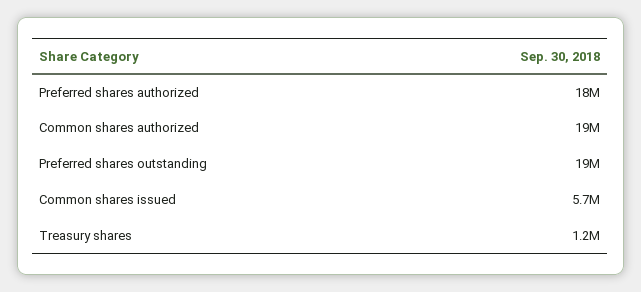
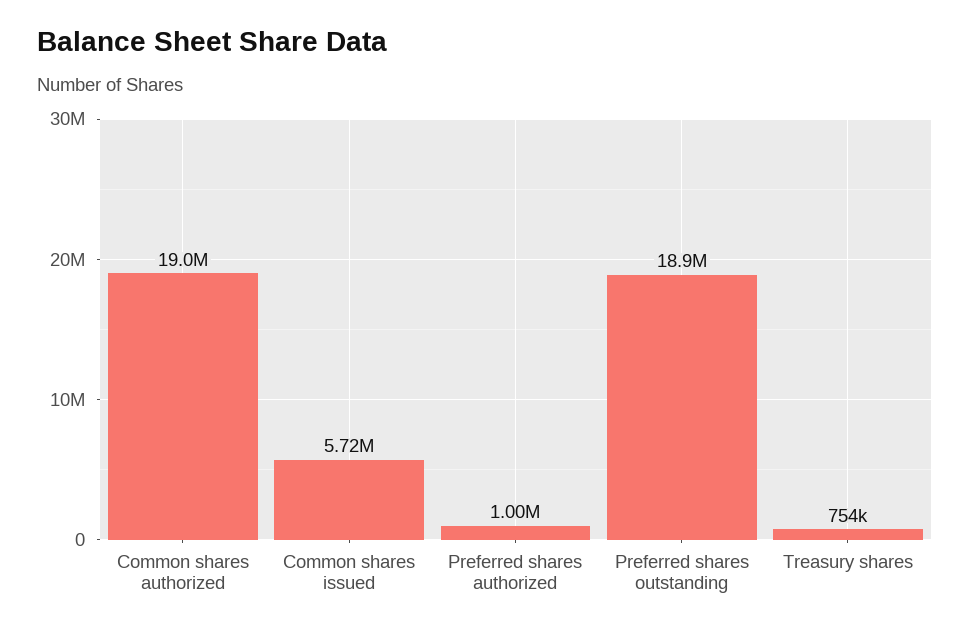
  {
-   "Preferred shares authorized": 18000000,
+   "Preferred shares authorized": 1000000,
    "Common shares authorized": 19000000,
    "Preferred shares outstanding": 18900000,
    "Common shares issued": 5720000,
-   "Treasury shares": 1200000
+   "Treasury shares": 754000
  }

